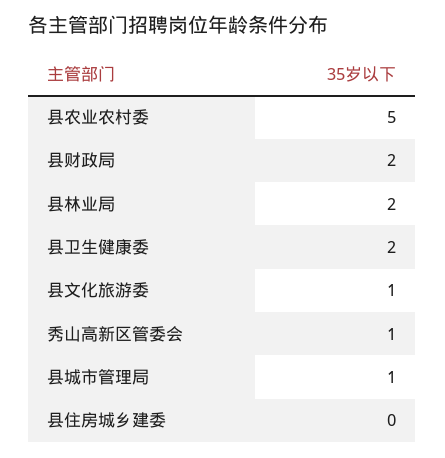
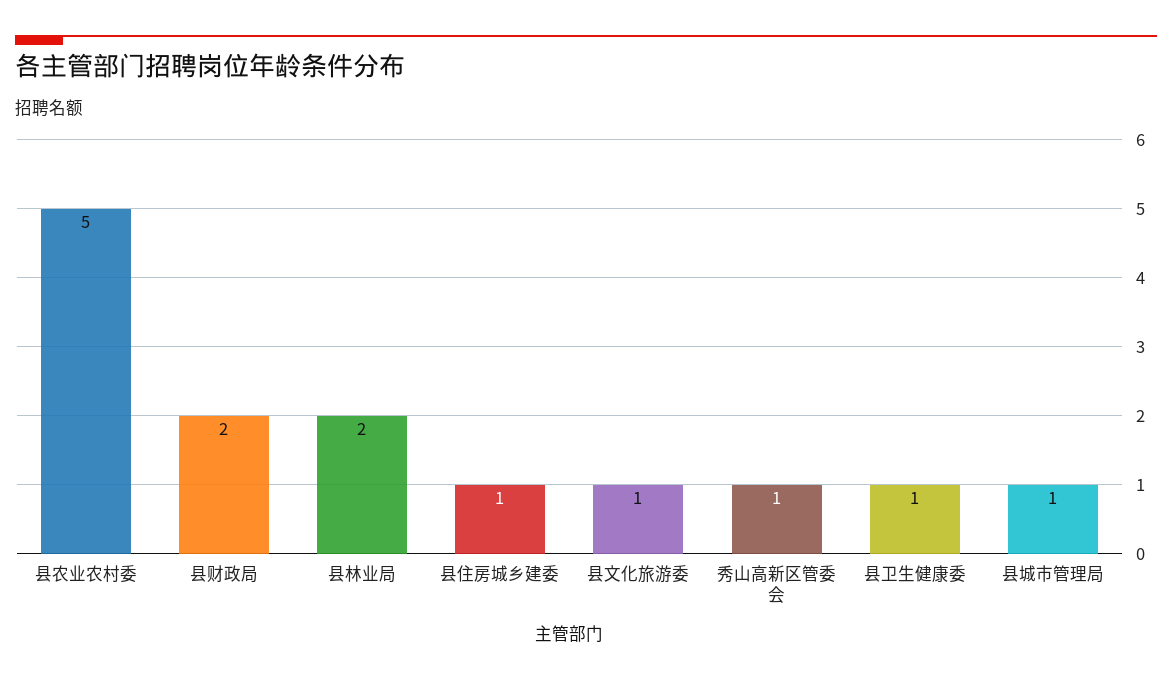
  {
    "县农业农村委": 5,
    "县财政局": 2,
    "县林业局": 2,
-   "县卫生健康委": 2,
+   "县卫生健康委": 1,
    "县文化旅游委": 1,
    "秀山高新区管委会": 1,
    "县城市管理局": 1,
-   "县住房城乡建委": 0
+   "县住房城乡建委": 1
  }

